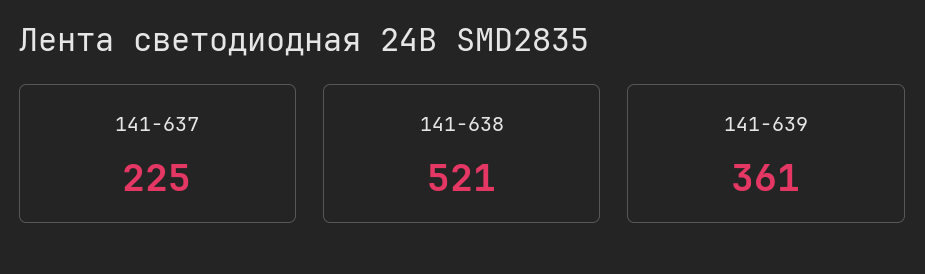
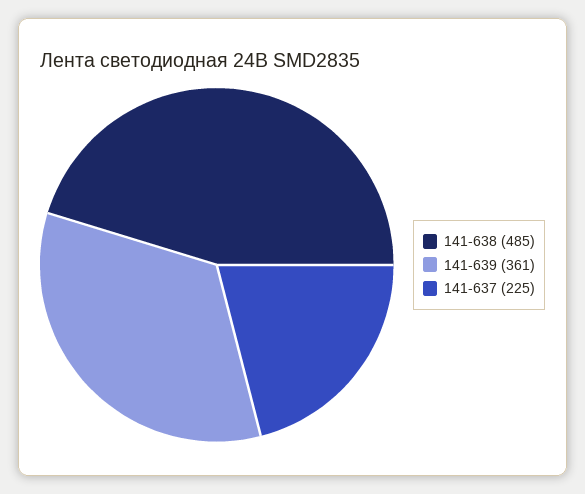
  {
    "141-637": 225,
-   "141-638": 521,
+   "141-638": 485,
    "141-639": 361
  }

